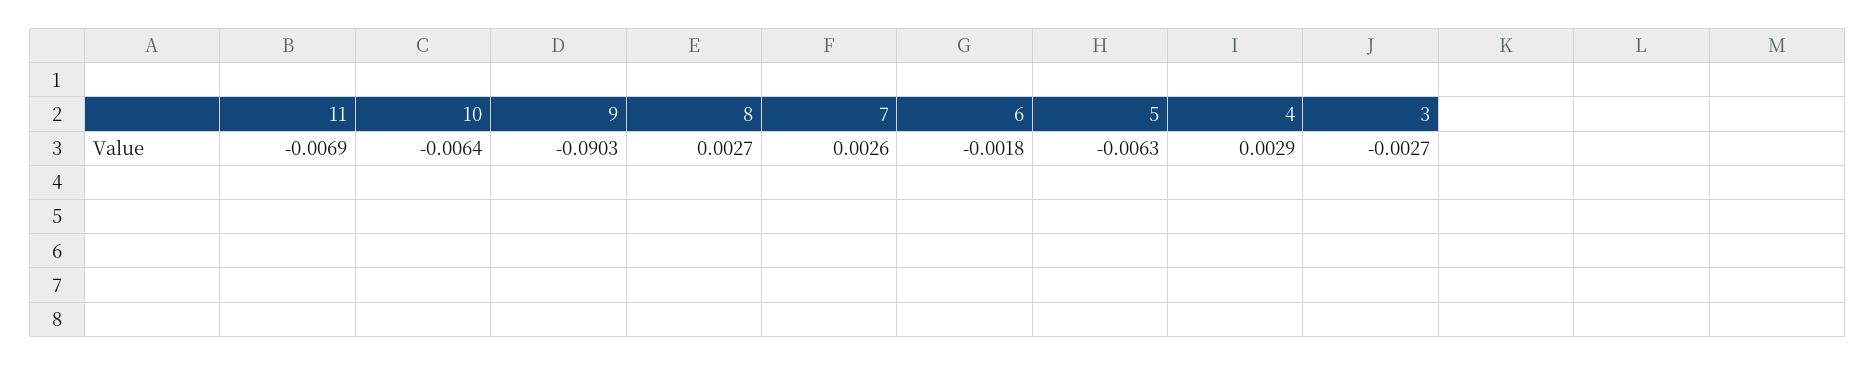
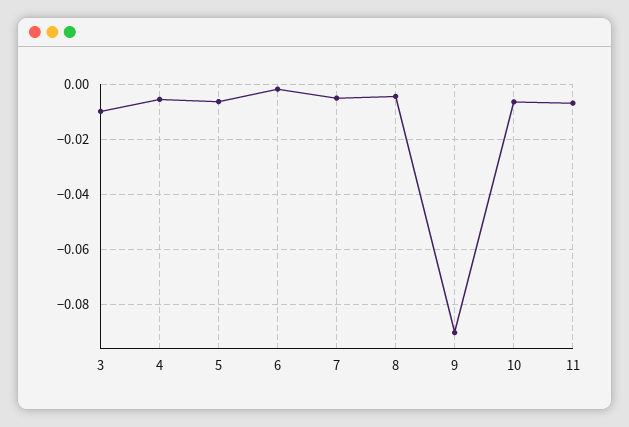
  {
    "11": -0.0069,
    "10": -0.0064,
    "9": -0.0903,
-   "8": 0.0027,
+   "8": -0.005,
-   "7": 0.0026,
+   "7": -0.005,
    "6": -0.0018,
    "5": -0.0063,
-   "4": 0.0029,
+   "4": -0.005,
-   "3": -0.0027
+   "3": -0.01
  }

